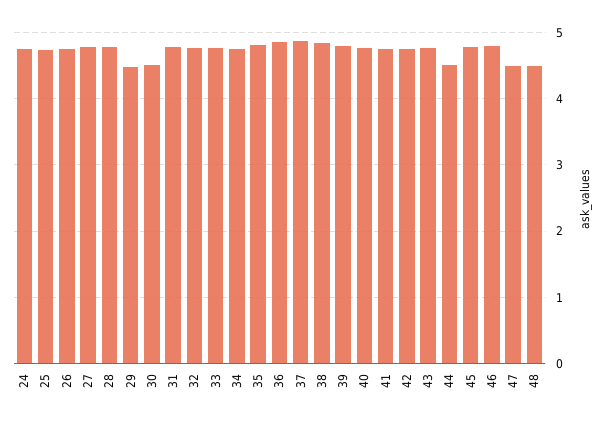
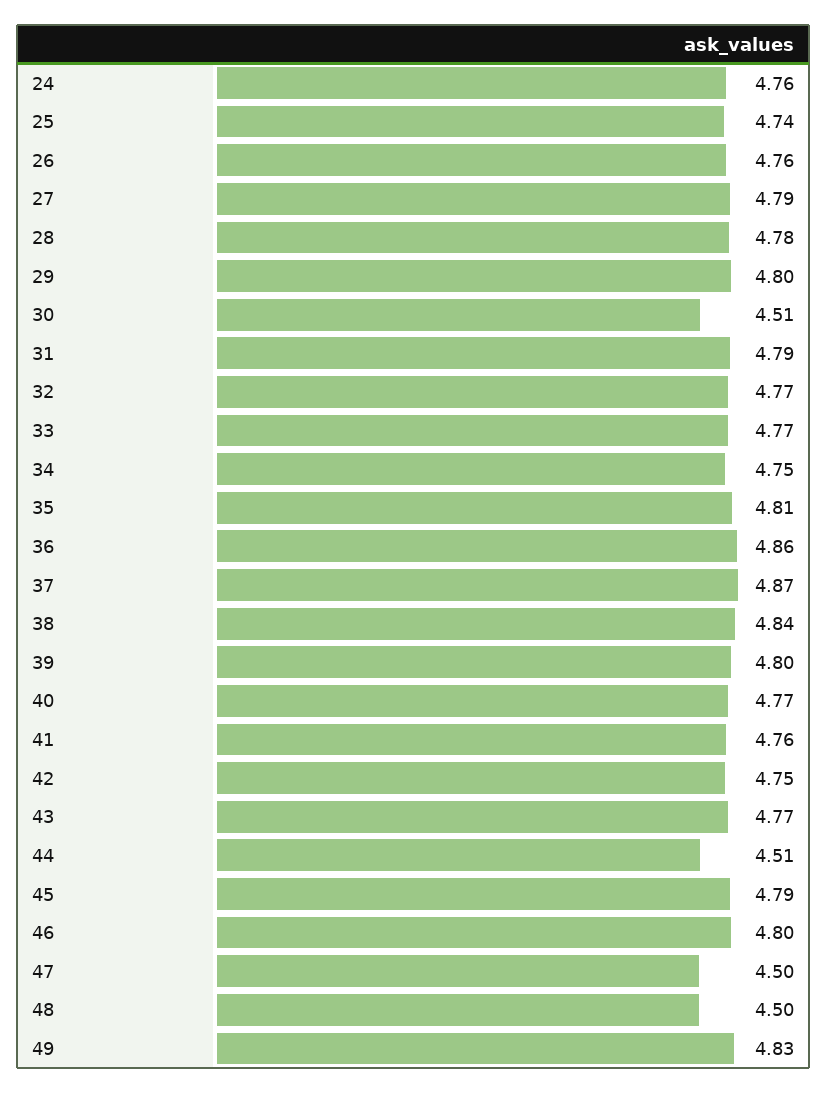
  {
    "24": 4.76,
    "25": 4.74,
    "26": 4.76,
    "27": 4.79,
    "28": 4.78,
-   "29": 4.5,
+   "29": 4.8,
    "30": 4.51,
    "31": 4.79,
    "32": 4.77,
    "33": 4.77,
    "34": 4.75,
    "35": 4.81,
    "36": 4.86,
    "37": 4.87,
    "38": 4.84,
    "39": 4.8,
    "40": 4.77,
    "41": 4.76,
    "42": 4.75,
    "43": 4.77,
    "44": 4.51,
    "45": 4.79,
    "46": 4.8,
    "47": 4.5,
-   "48": 4.5
+   "48": 4.5,
+   "49": 4.83
  }

